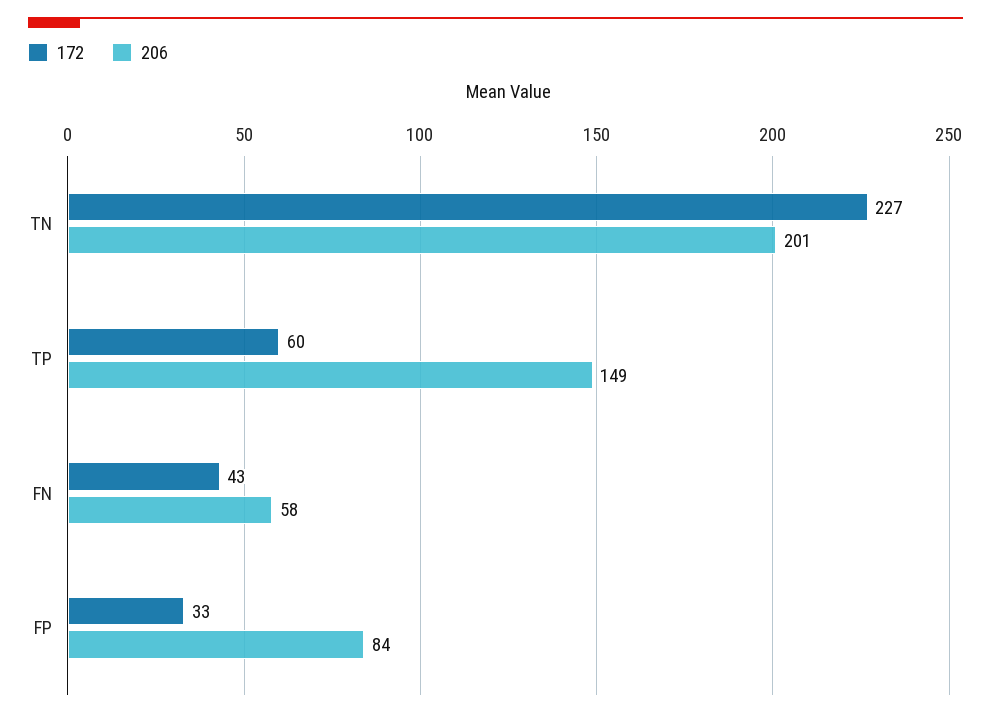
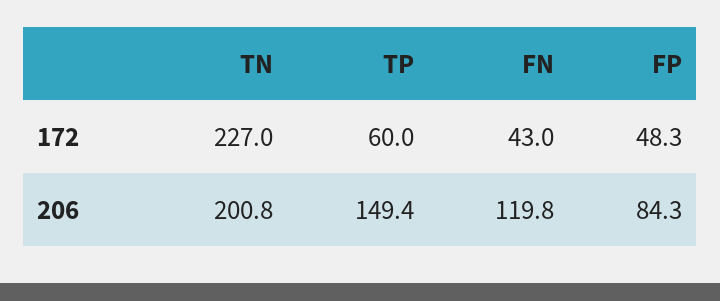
  {
    "172": {
      "TN": 227,
      "TP": 60,
      "FN": 43,
-     "FP": 33
+     "FP": 48.3
    },
    "206": {
      "TN": 200.8,
      "TP": 149.4,
-     "FN": 58,
+     "FN": 119.8,
      "FP": 84.3
    }
  }

